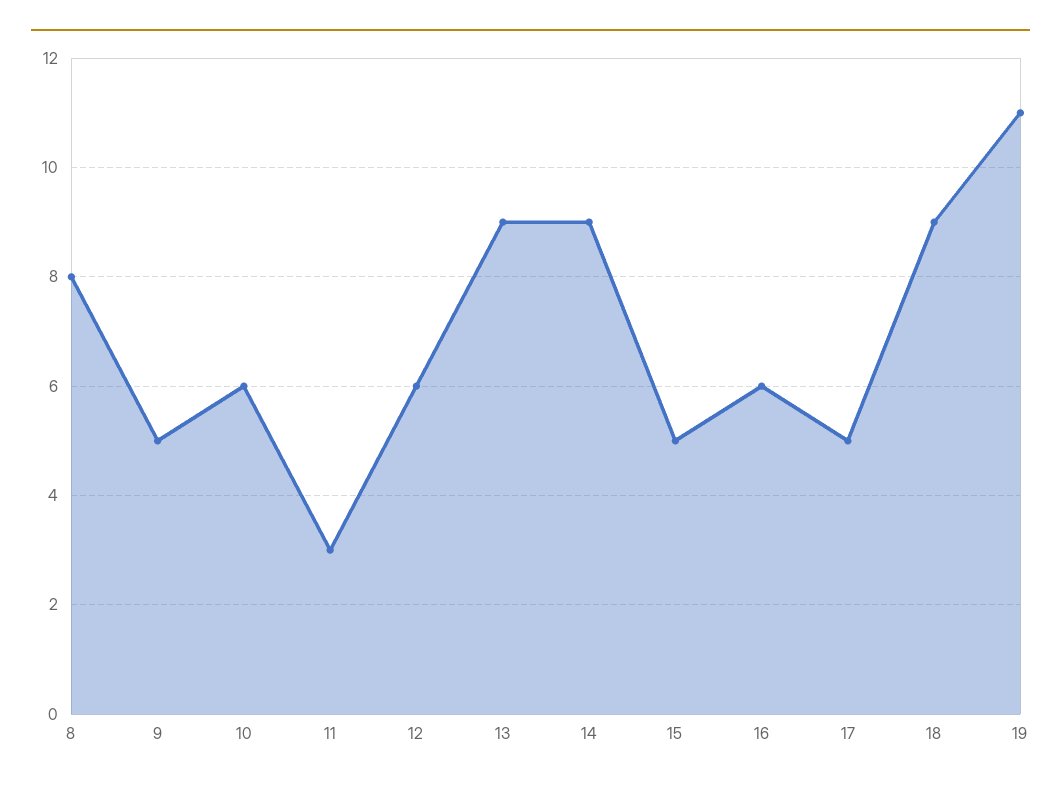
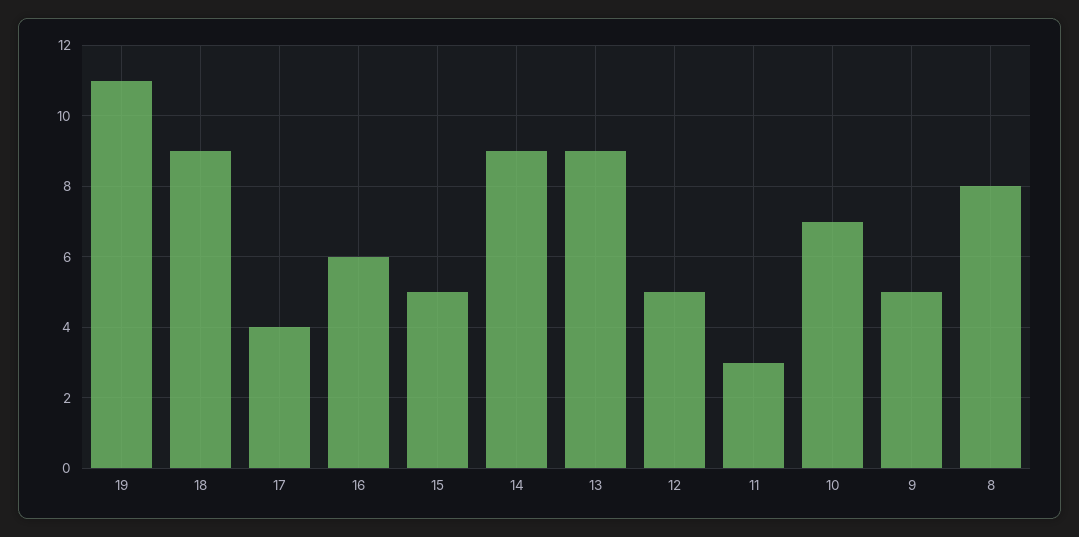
  {
    "8": 8,
    "9": 5,
-   "10": 6,
+   "10": 7,
    "11": 3,
-   "12": 6,
+   "12": 5,
    "13": 9,
    "14": 9,
    "15": 5,
    "16": 6,
-   "17": 5,
+   "17": 4,
    "18": 9,
    "19": 11
  }

